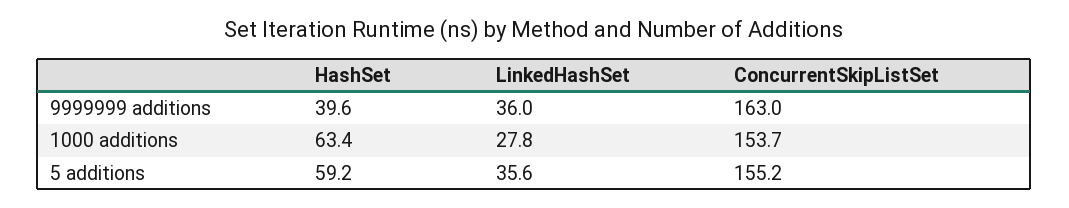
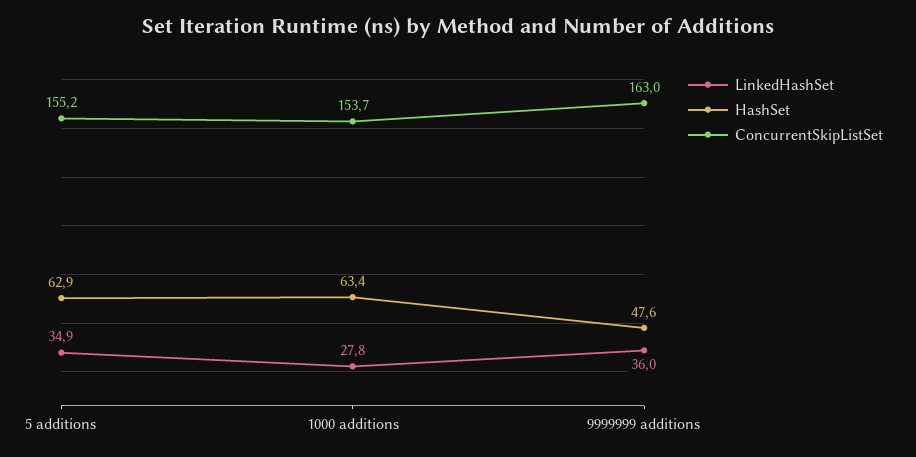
  {
    "HashSet": {
-     "9999999 additions": 39.6,
+     "9999999 additions": 47.6,
      "1000 additions": 63.4,
-     "5 additions": 59.2
+     "5 additions": 62.9
    },
    "LinkedHashSet": {
      "9999999 additions": 36,
      "1000 additions": 27.8,
-     "5 additions": 35.6
+     "5 additions": 34.9
    },
    "ConcurrentSkipListSet": {
      "9999999 additions": 163,
      "1000 additions": 153.7,
      "5 additions": 155.2
    }
  }

